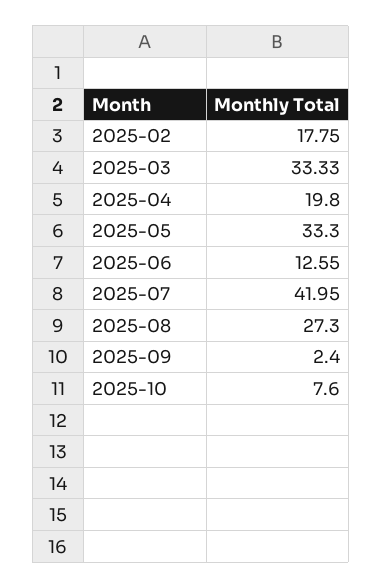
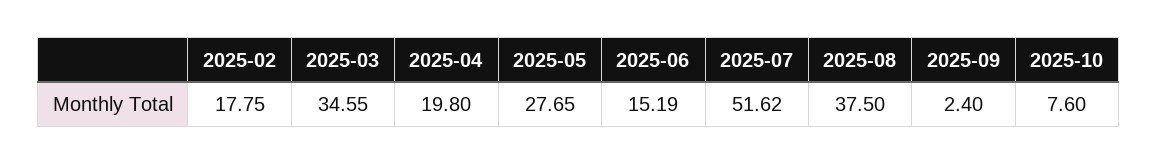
  {
    "2025-02": 17.75,
-   "2025-03": 33.33,
+   "2025-03": 34.55,
    "2025-04": 19.8,
-   "2025-05": 33.3,
+   "2025-05": 27.65,
-   "2025-06": 12.55,
+   "2025-06": 15.19,
-   "2025-07": 41.95,
+   "2025-07": 51.62,
-   "2025-08": 27.3,
+   "2025-08": 37.5,
    "2025-09": 2.4,
    "2025-10": 7.6
  }

